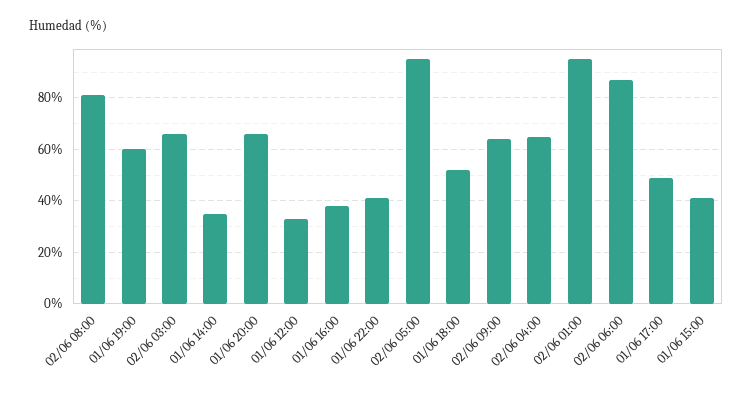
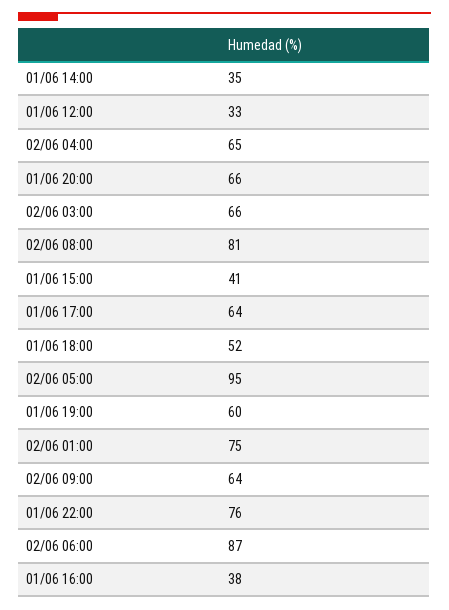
  {
    "02/06 08:00": 81,
    "01/06 19:00": 60,
    "02/06 03:00": 66,
    "01/06 14:00": 35,
    "01/06 20:00": 66,
    "01/06 12:00": 33,
    "01/06 16:00": 38,
-   "01/06 22:00": 40,
+   "01/06 22:00": 76,
    "02/06 05:00": 95,
    "01/06 18:00": 52,
    "02/06 09:00": 64,
    "02/06 04:00": 65,
-   "02/06 01:00": 95,
+   "02/06 01:00": 75,
    "02/06 06:00": 87,
-   "01/06 17:00": 50,
+   "01/06 17:00": 64,
    "01/06 15:00": 41
  }

